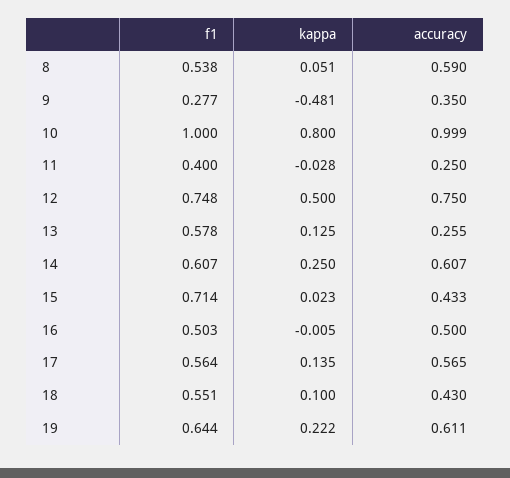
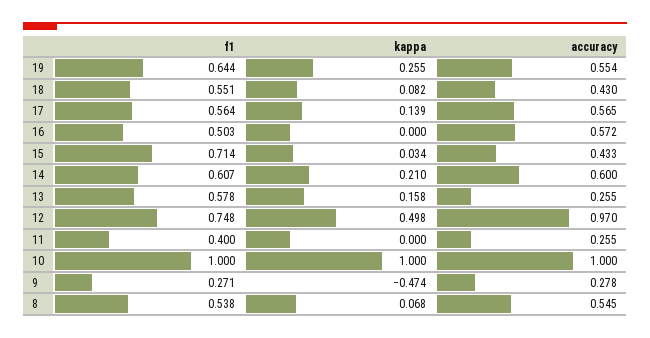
  {
    "f1": {
      "8": 0.538,
-     "9": 0.277,
+     "9": 0.271,
      "10": 1,
      "11": 0.4,
      "12": 0.748,
      "13": 0.578,
      "14": 0.607,
      "15": 0.714,
      "16": 0.503,
      "17": 0.564,
      "18": 0.551,
      "19": 0.644
    },
    "kappa": {
-     "8": 0.051,
+     "8": 0.068,
-     "9": -0.481,
+     "9": -0.474,
-     "10": 0.8,
+     "10": 1,
-     "11": -0.028,
+     "11": 0,
-     "12": 0.5,
+     "12": 0.498,
-     "13": 0.125,
+     "13": 0.158,
-     "14": 0.25,
+     "14": 0.21,
-     "15": 0.023,
+     "15": 0.034,
-     "16": -0.005,
+     "16": 0,
-     "17": 0.135,
+     "17": 0.139,
-     "18": 0.1,
+     "18": 0.082,
-     "19": 0.222
+     "19": 0.255
    },
    "accuracy": {
-     "8": 0.59,
+     "8": 0.545,
-     "9": 0.35,
+     "9": 0.278,
-     "10": 0.999,
+     "10": 1,
-     "11": 0.25,
+     "11": 0.255,
-     "12": 0.75,
+     "12": 0.97,
      "13": 0.255,
-     "14": 0.607,
+     "14": 0.6,
      "15": 0.433,
-     "16": 0.5,
+     "16": 0.572,
      "17": 0.565,
      "18": 0.43,
-     "19": 0.611
+     "19": 0.554
    }
  }

